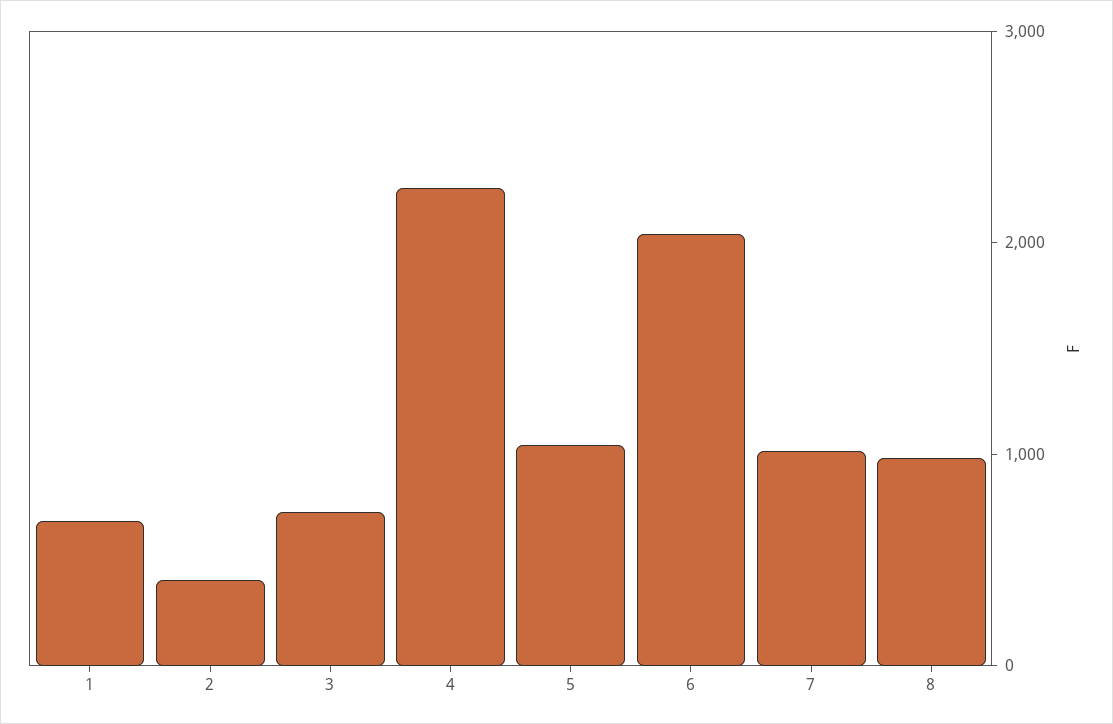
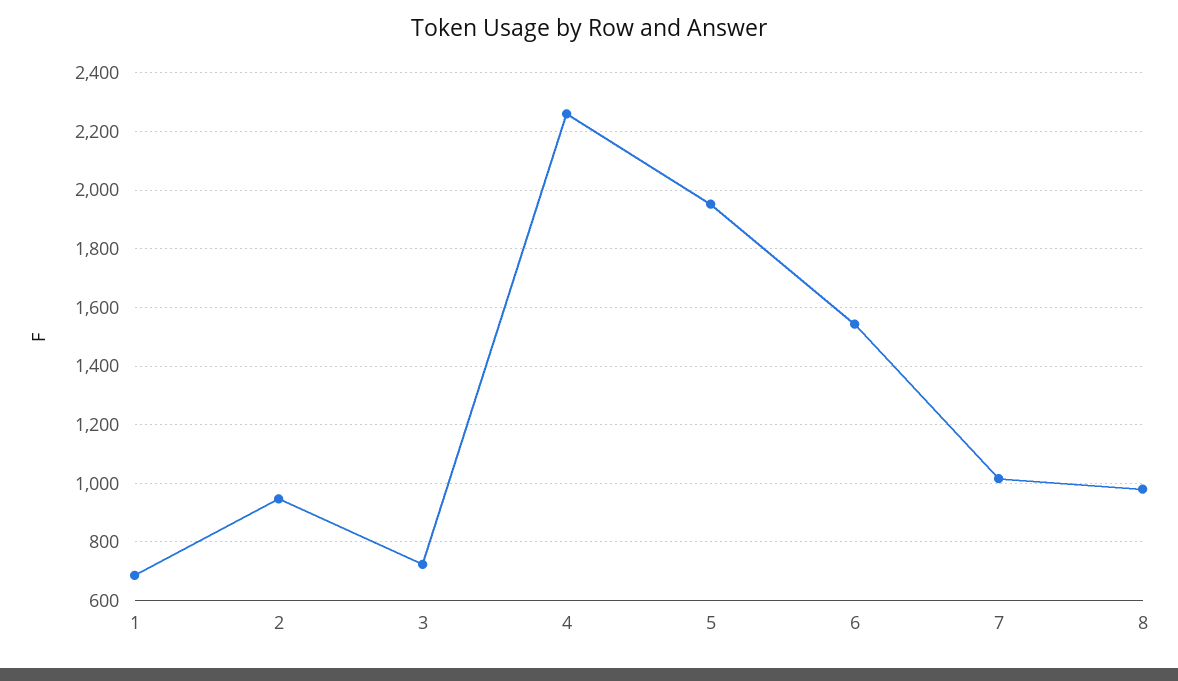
  {
    "1": 675,
-   "2": 400,
+   "2": 950,
    "3": 725,
    "4": 2250,
-   "5": 1000,
+   "5": 1950,
-   "6": 2000,
+   "6": 1550,
    "7": 1025,
    "8": 975
  }

